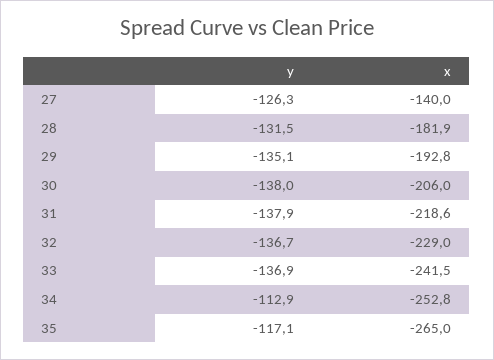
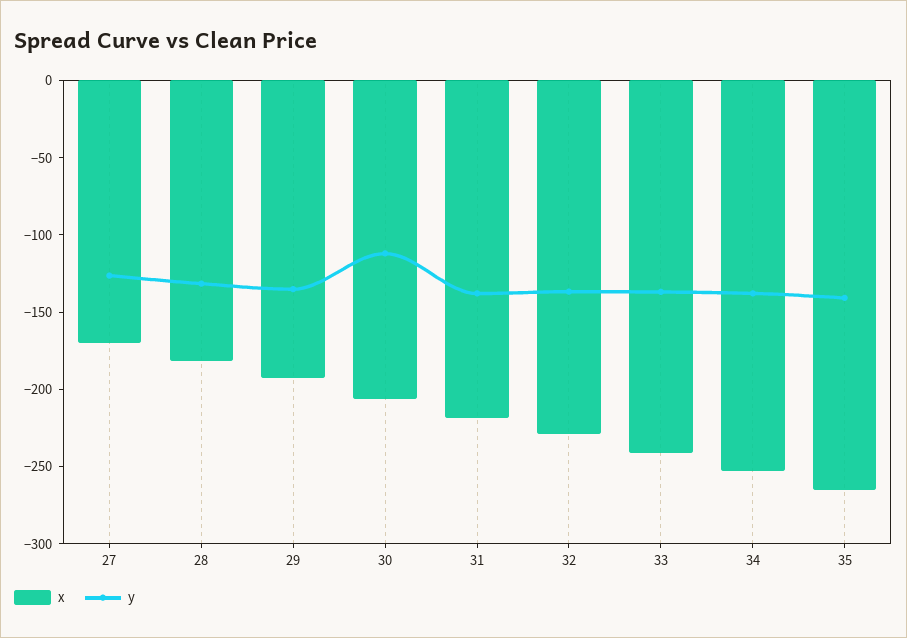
  {
    "y": {
      "27": -126.3,
      "28": -131.5,
      "29": -135.1,
-     "30": -138,
+     "30": -110,
      "31": -137.9,
      "32": -136.7,
      "33": -136.9,
-     "34": -112.9,
+     "34": -140,
-     "35": -117.1
+     "35": -140
    },
    "x": {
-     "27": -140,
+     "27": -170,
      "28": -181.9,
      "29": -192.8,
      "30": -206,
      "31": -218.6,
      "32": -229,
      "33": -241.5,
      "34": -252.8,
      "35": -265
    }
  }

